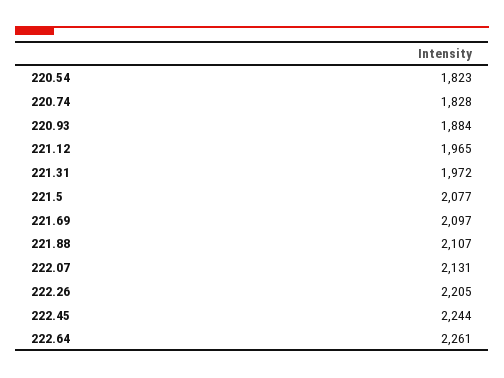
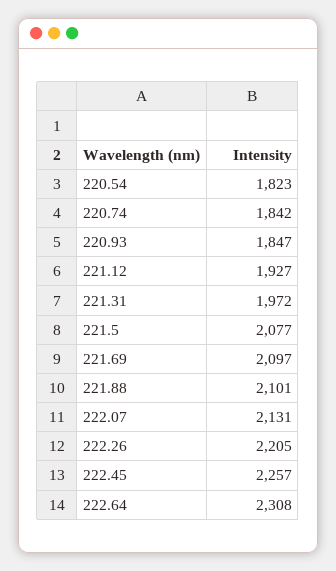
  {
    "220.54": 1823,
-   "220.74": 1828,
+   "220.74": 1842,
-   "220.93": 1884,
+   "220.93": 1847,
-   "221.12": 1965,
+   "221.12": 1927,
    "221.31": 1972,
    "221.5": 2077,
    "221.69": 2097,
-   "221.88": 2107,
+   "221.88": 2101,
    "222.07": 2131,
    "222.26": 2205,
-   "222.45": 2244,
+   "222.45": 2257,
-   "222.64": 2261
+   "222.64": 2308
  }

